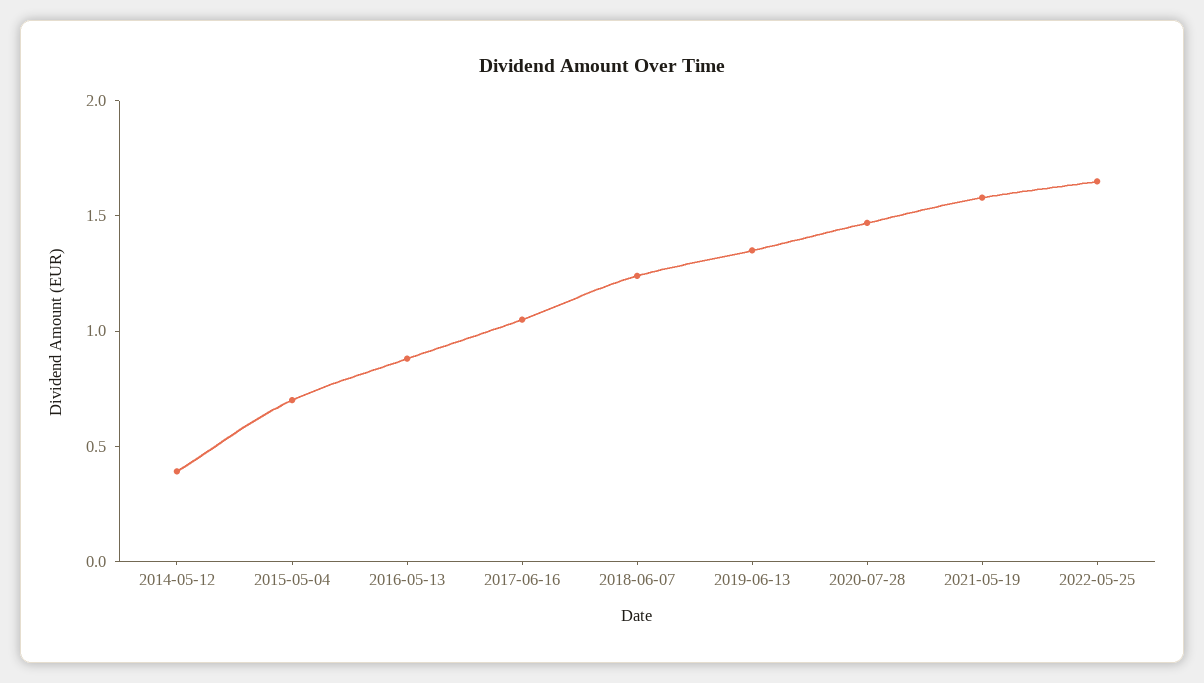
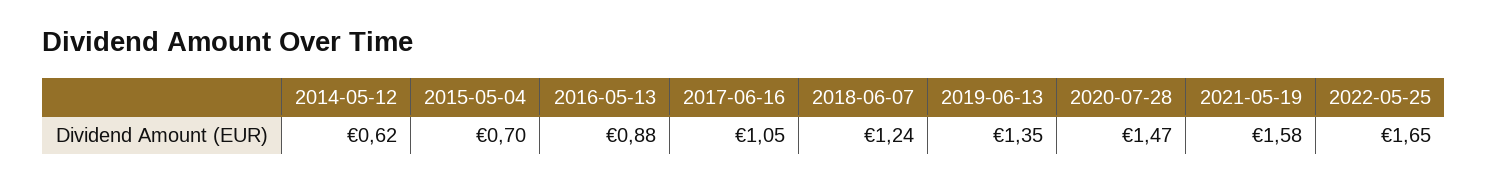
  {
-   "2014-05-12": 0.4,
+   "2014-05-12": 0.62,
    "2015-05-04": 0.7,
    "2016-05-13": 0.88,
    "2017-06-16": 1.05,
    "2018-06-07": 1.24,
    "2019-06-13": 1.35,
    "2020-07-28": 1.47,
    "2021-05-19": 1.58,
    "2022-05-25": 1.65
  }

